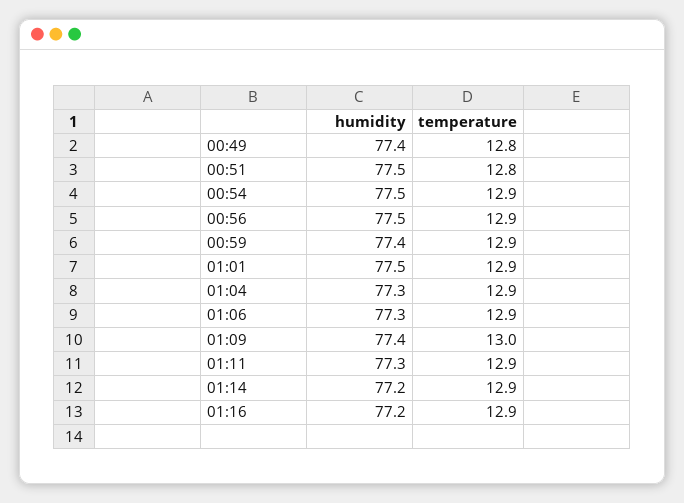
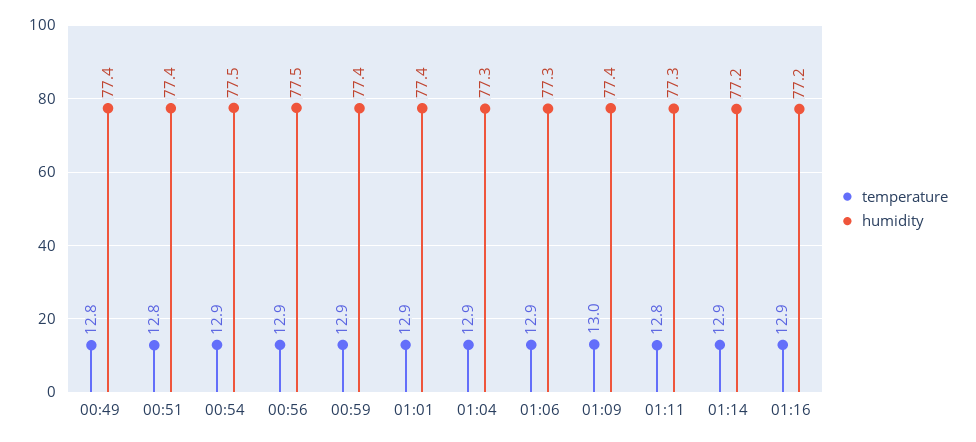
  {
    "humidity": {
      "00:49": 77.4,
-     "00:51": 77.5,
+     "00:51": 77.4,
      "00:54": 77.5,
      "00:56": 77.5,
      "00:59": 77.4,
-     "01:01": 77.5,
+     "01:01": 77.4,
      "01:04": 77.3,
      "01:06": 77.3,
      "01:09": 77.4,
      "01:11": 77.3,
      "01:14": 77.2,
      "01:16": 77.2
    },
    "temperature": {
      "00:49": 12.8,
      "00:51": 12.8,
      "00:54": 12.9,
      "00:56": 12.9,
      "00:59": 12.9,
      "01:01": 12.9,
      "01:04": 12.9,
      "01:06": 12.9,
      "01:09": 13,
-     "01:11": 12.9,
+     "01:11": 12.8,
      "01:14": 12.9,
      "01:16": 12.9
    }
  }

